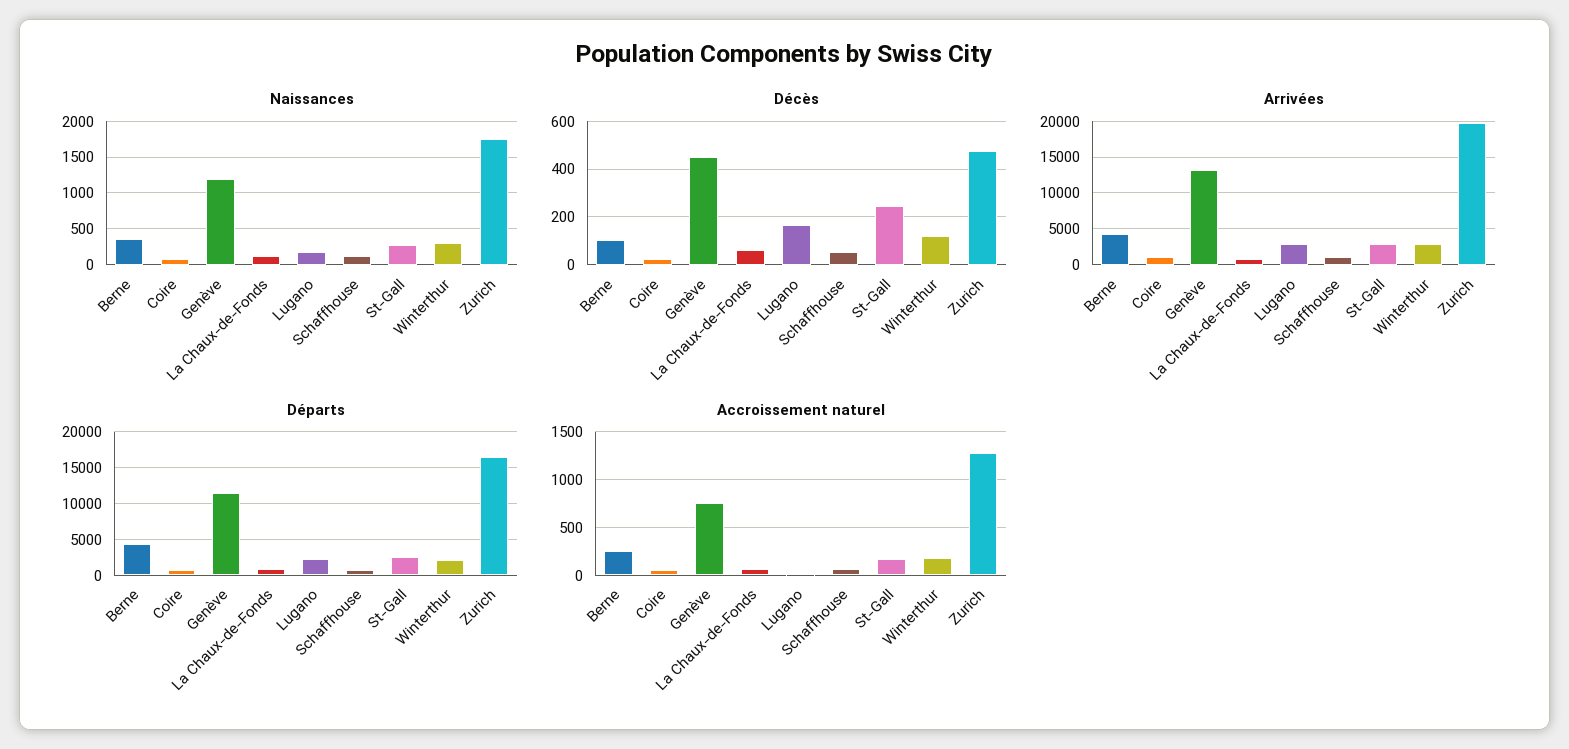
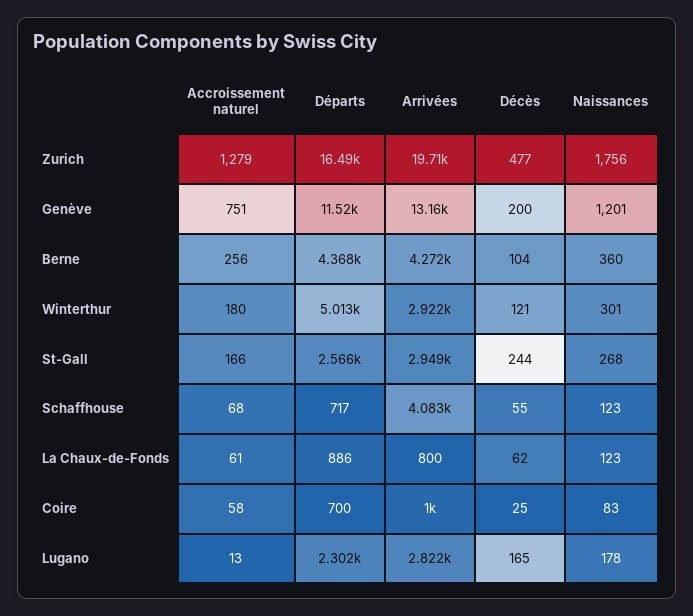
  {
    "Naissances": {
      "Berne": 360,
      "Coire": 83,
      "Genève": 1201,
      "La Chaux-de-Fonds": 123,
      "Lugano": 178,
      "Schaffhouse": 123,
      "St-Gall": 268,
      "Winterthur": 301,
      "Zurich": 1756
    },
    "Décès": {
      "Berne": 104,
      "Coire": 25,
-     "Genève": 450,
+     "Genève": 200,
      "La Chaux-de-Fonds": 62,
      "Lugano": 165,
      "Schaffhouse": 55,
      "St-Gall": 244,
      "Winterthur": 121,
      "Zurich": 477
    },
    "Arrivées": {
      "Berne": 4272,
      "Coire": 1000,
      "Genève": 13160,
      "La Chaux-de-Fonds": 800,
      "Lugano": 2822,
-     "Schaffhouse": 1000,
+     "Schaffhouse": 4083,
      "St-Gall": 2949,
      "Winterthur": 2922,
      "Zurich": 19710
    },
    "Départs": {
      "Berne": 4368,
      "Coire": 700,
      "Genève": 11520,
      "La Chaux-de-Fonds": 886,
      "Lugano": 2302,
      "Schaffhouse": 717,
      "St-Gall": 2566,
-     "Winterthur": 2000,
+     "Winterthur": 5013,
      "Zurich": 16490
    },
    "Accroissement naturel": {
      "Berne": 256,
      "Coire": 58,
      "Genève": 751,
      "La Chaux-de-Fonds": 61,
      "Lugano": 13,
      "Schaffhouse": 68,
      "St-Gall": 166,
      "Winterthur": 180,
      "Zurich": 1279
    }
  }

